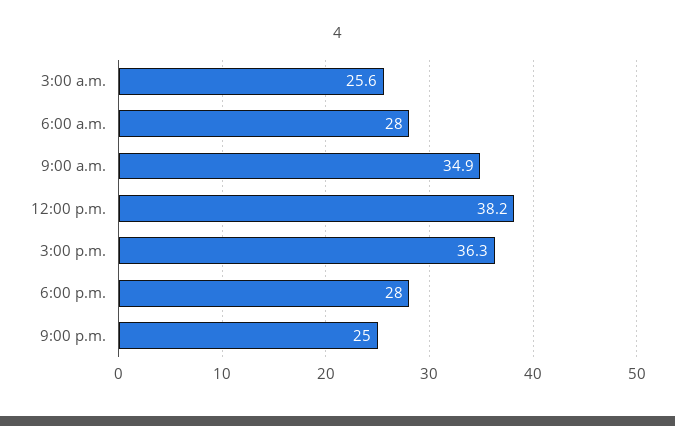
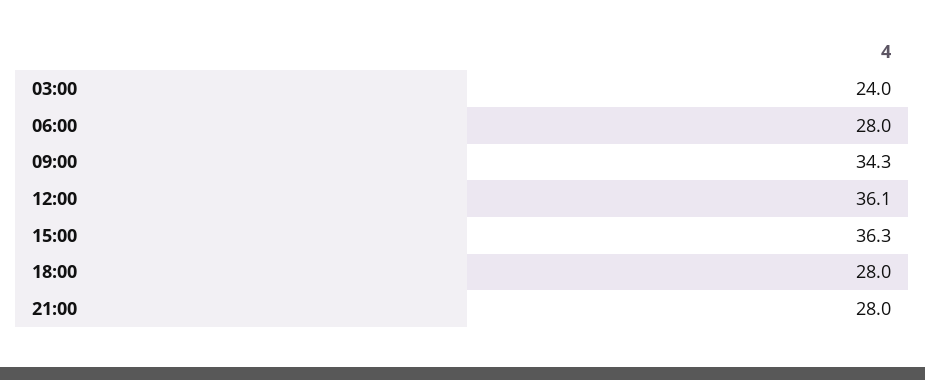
  {
-   "3:00 a.m.": 25.6,
+   "3:00 a.m.": 24,
    "6:00 a.m.": 28,
-   "9:00 a.m.": 34.9,
+   "9:00 a.m.": 34.3,
-   "12:00 p.m.": 38.2,
+   "12:00 p.m.": 36.1,
    "3:00 p.m.": 36.3,
    "6:00 p.m.": 28,
-   "9:00 p.m.": 25
+   "9:00 p.m.": 28
  }

